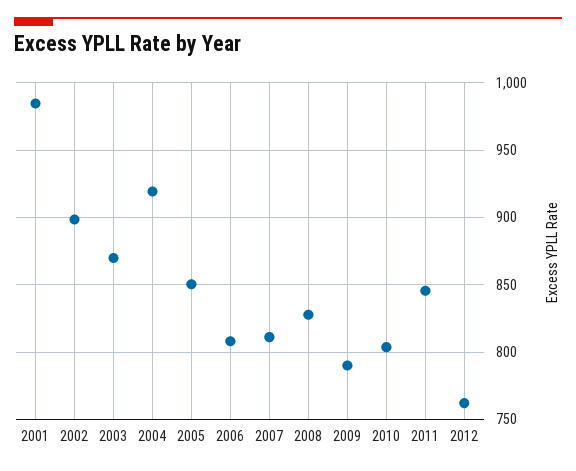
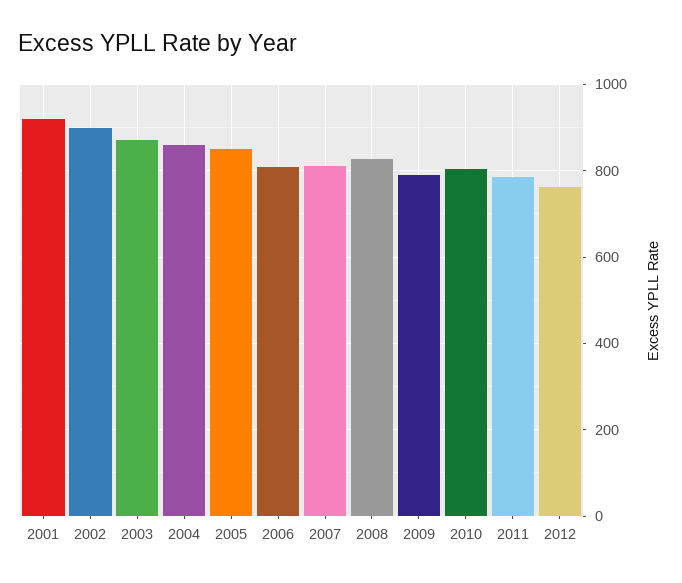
  {
-   "2001": 985,
+   "2001": 920,
    "2002": 900,
    "2003": 870,
-   "2004": 920,
+   "2004": 860,
    "2005": 850,
    "2006": 810,
    "2007": 810,
    "2008": 830,
    "2009": 790,
    "2010": 805,
-   "2011": 845,
+   "2011": 780,
    "2012": 760
  }

